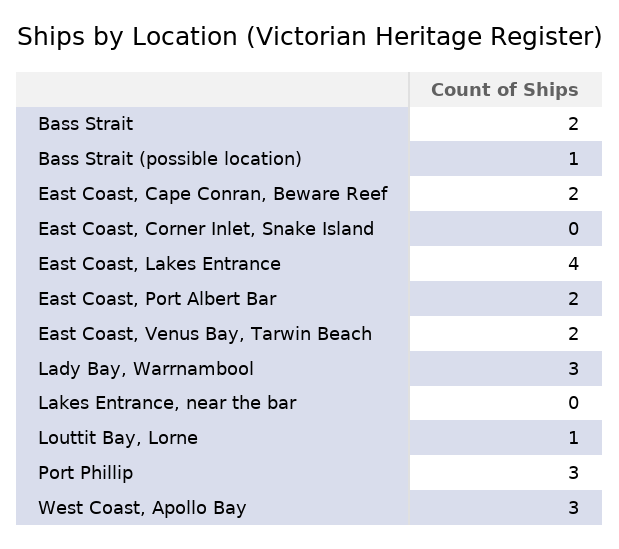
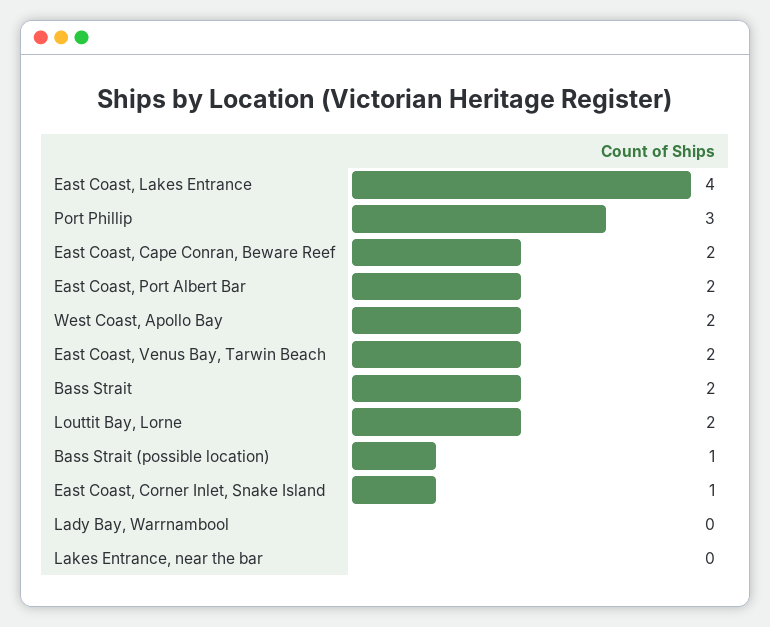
  {
    "Bass Strait": 2,
    "Bass Strait (possible location)": 1,
    "East Coast, Cape Conran, Beware Reef": 2,
-   "East Coast, Corner Inlet, Snake Island": 0,
+   "East Coast, Corner Inlet, Snake Island": 1,
    "East Coast, Lakes Entrance": 4,
    "East Coast, Port Albert Bar": 2,
    "East Coast, Venus Bay, Tarwin Beach": 2,
-   "Lady Bay, Warrnambool": 3,
+   "Lady Bay, Warrnambool": 0,
    "Lakes Entrance, near the bar": 0,
-   "Louttit Bay, Lorne": 1,
+   "Louttit Bay, Lorne": 2,
    "Port Phillip": 3,
-   "West Coast, Apollo Bay": 3
+   "West Coast, Apollo Bay": 2
  }

